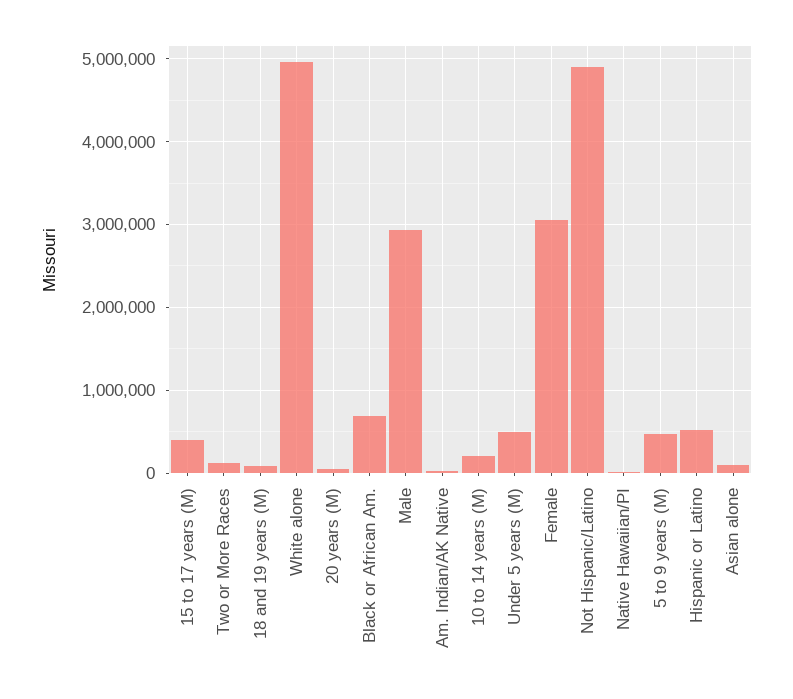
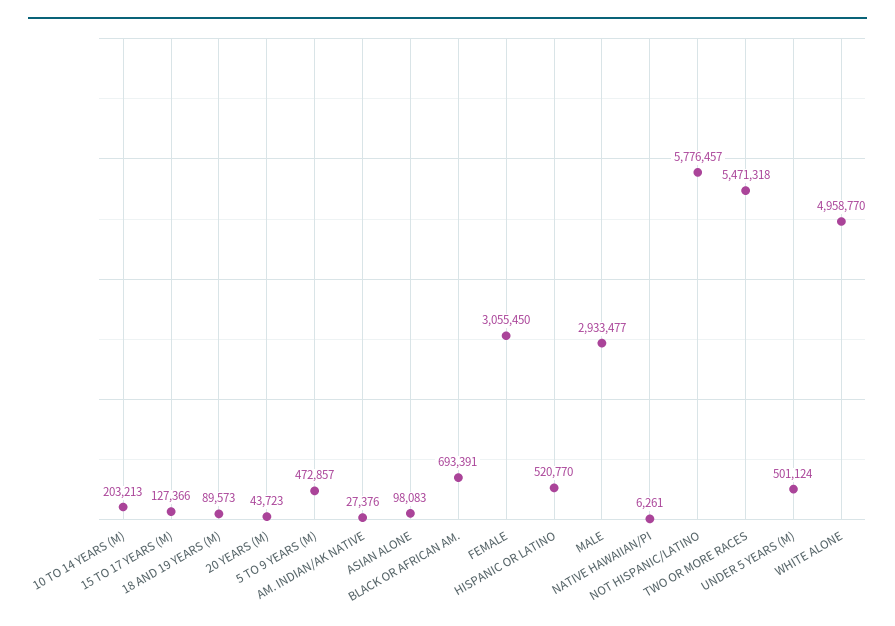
  {
-   "15 to 17 years (M)": 400000,
+   "15 to 17 years (M)": 127366,
-   "Two or More Races": 100000,
+   "Two or More Races": 5471318,
    "18 and 19 years (M)": 89573,
    "White alone": 4958770,
    "20 years (M)": 43723,
    "Black or African Am.": 693391,
    "Male": 2933477,
    "Am. Indian/AK Native": 27376,
    "10 to 14 years (M)": 203213,
    "Under 5 years (M)": 501124,
    "Female": 3055450,
-   "Not Hispanic/Latino": 4900000,
+   "Not Hispanic/Latino": 5776457,
    "Native Hawaiian/PI": 6261,
    "5 to 9 years (M)": 472857,
    "Hispanic or Latino": 520770,
    "Asian alone": 98083
  }

